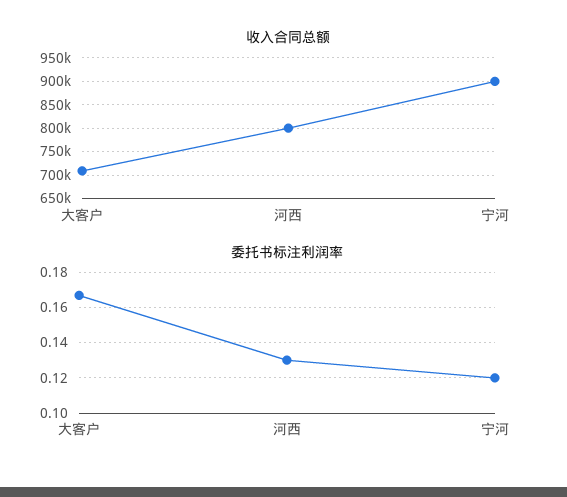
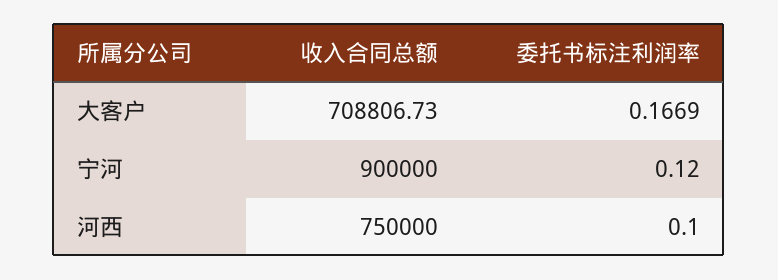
  {
    "收入合同总额": {
      "大客户": 708806.73,
-     "河西": 800000,
+     "河西": 750000,
      "宁河": 900000
    },
    "委托书标注利润率": {
      "大客户": 0.1669,
-     "河西": 0.13,
+     "河西": 0.1,
      "宁河": 0.12
    }
  }

